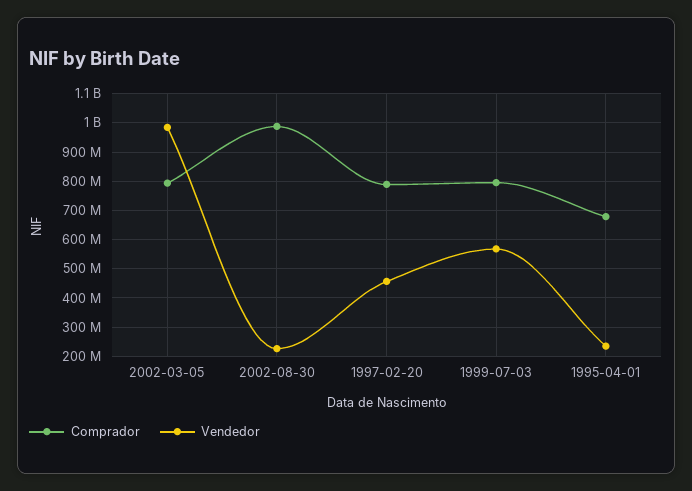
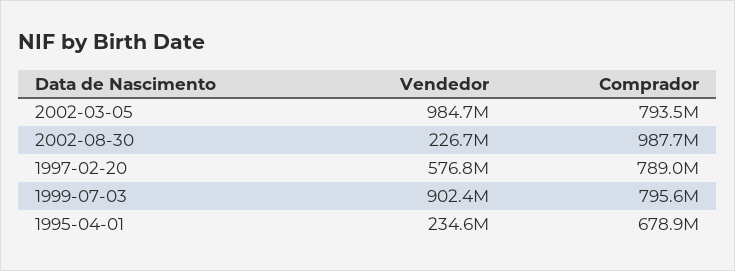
  {
    "Comprador": {
      "2002-03-05": 793500000,
      "2002-08-30": 987700000,
      "1997-02-20": 789000000,
      "1999-07-03": 795600000,
      "1995-04-01": 678900000
    },
    "Vendedor": {
      "2002-03-05": 984700000,
      "2002-08-30": 226700000,
-     "1997-02-20": 450000000,
+     "1997-02-20": 576800000,
-     "1999-07-03": 575000000,
+     "1999-07-03": 902400000,
      "1995-04-01": 234600000
    }
  }

